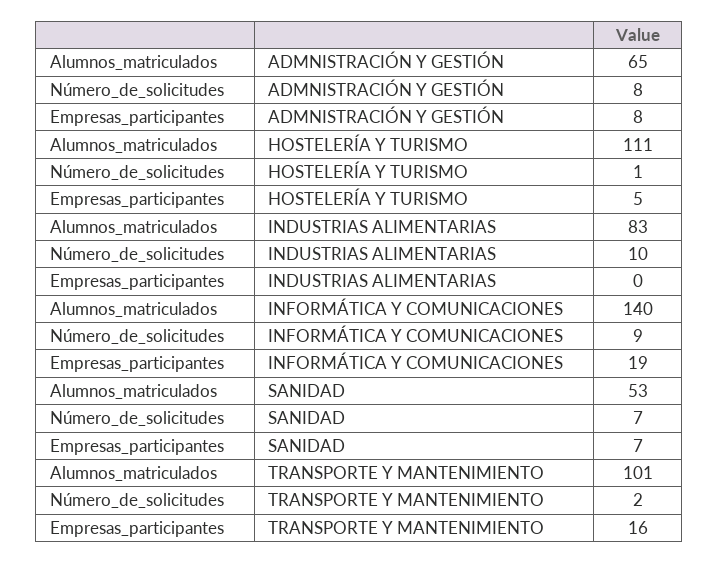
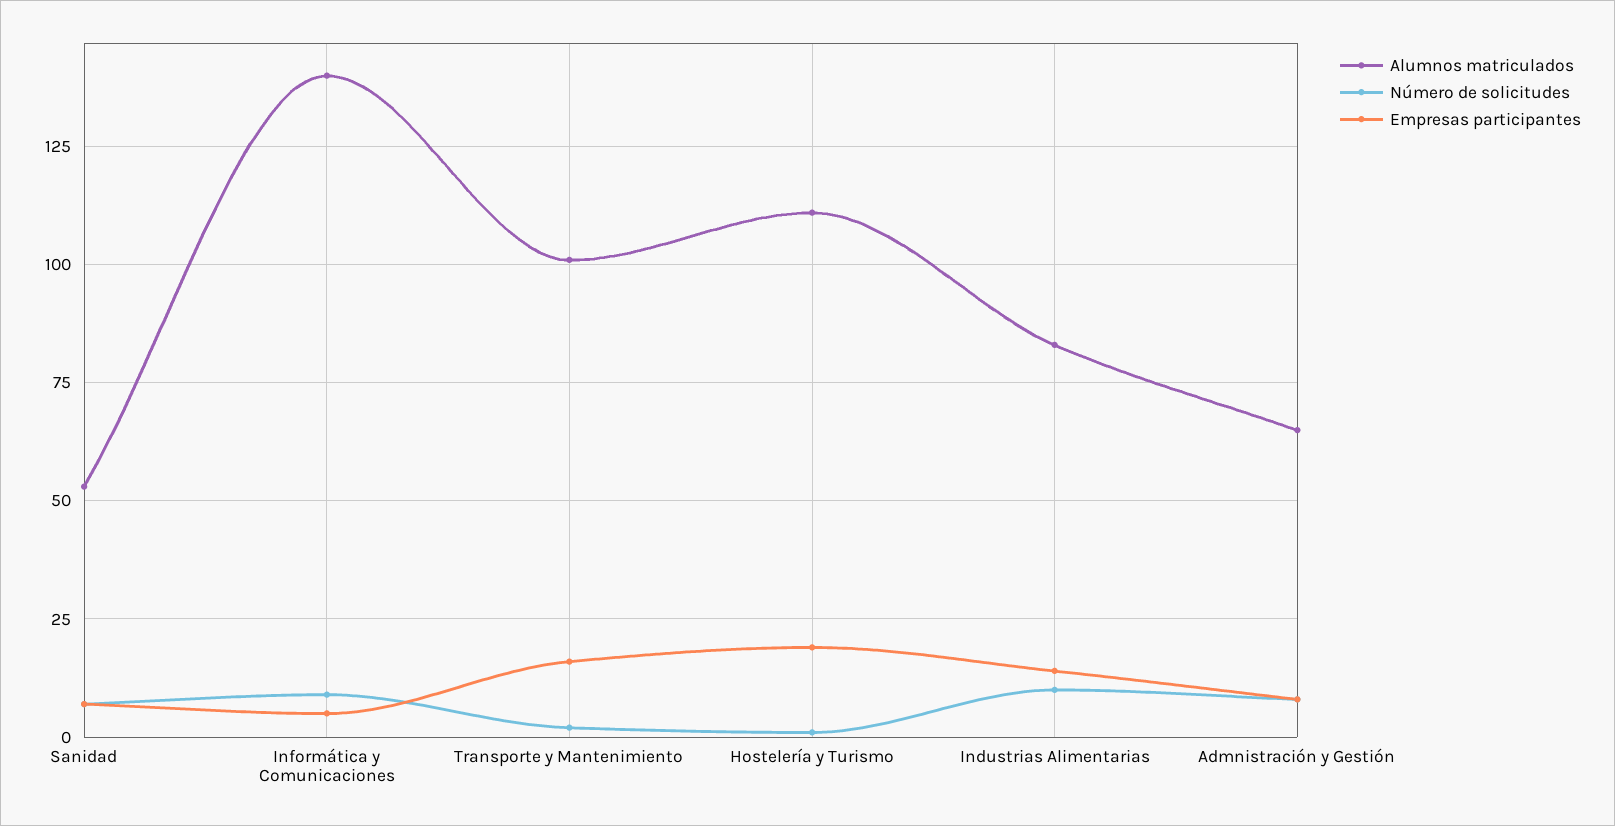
  {
    "Alumnos_matriculados": {
      "ADMNISTRACIÓN Y GESTIÓN": 65,
      "HOSTELERÍA Y TURISMO": 111,
      "INDUSTRIAS ALIMENTARIAS": 83,
      "INFORMÁTICA Y COMUNICACIONES": 140,
      "SANIDAD": 53,
      "TRANSPORTE Y MANTENIMIENTO": 101
    },
    "Número_de_solicitudes": {
      "ADMNISTRACIÓN Y GESTIÓN": 8,
      "HOSTELERÍA Y TURISMO": 1,
      "INDUSTRIAS ALIMENTARIAS": 10,
      "INFORMÁTICA Y COMUNICACIONES": 9,
      "SANIDAD": 7,
      "TRANSPORTE Y MANTENIMIENTO": 2
    },
    "Empresas_participantes": {
      "ADMNISTRACIÓN Y GESTIÓN": 8,
-     "HOSTELERÍA Y TURISMO": 5,
+     "HOSTELERÍA Y TURISMO": 20,
-     "INDUSTRIAS ALIMENTARIAS": 0,
+     "INDUSTRIAS ALIMENTARIAS": 15,
-     "INFORMÁTICA Y COMUNICACIONES": 19,
+     "INFORMÁTICA Y COMUNICACIONES": 5,
      "SANIDAD": 7,
      "TRANSPORTE Y MANTENIMIENTO": 16
    }
  }

